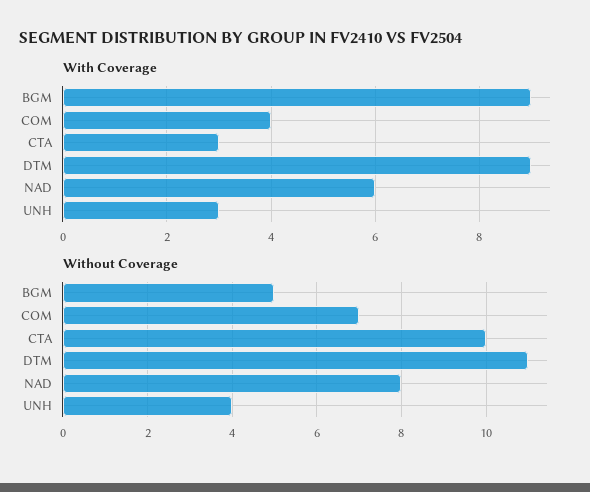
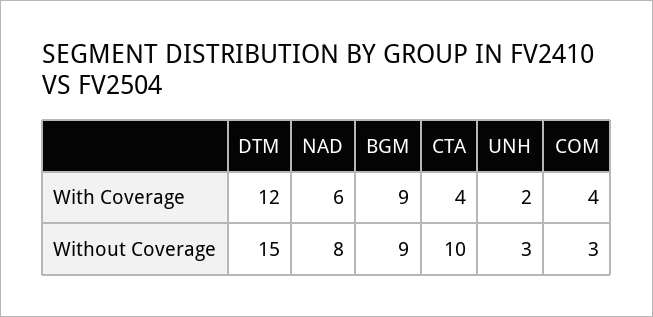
  {
    "With Coverage": {
      "BGM": 9,
      "COM": 4,
-     "CTA": 3,
+     "CTA": 4,
-     "DTM": 9,
+     "DTM": 12,
      "NAD": 6,
-     "UNH": 3
+     "UNH": 2
    },
    "Without Coverage": {
-     "BGM": 5,
+     "BGM": 9,
-     "COM": 7,
+     "COM": 3,
      "CTA": 10,
-     "DTM": 11,
+     "DTM": 15,
      "NAD": 8,
-     "UNH": 4
+     "UNH": 3
    }
  }

